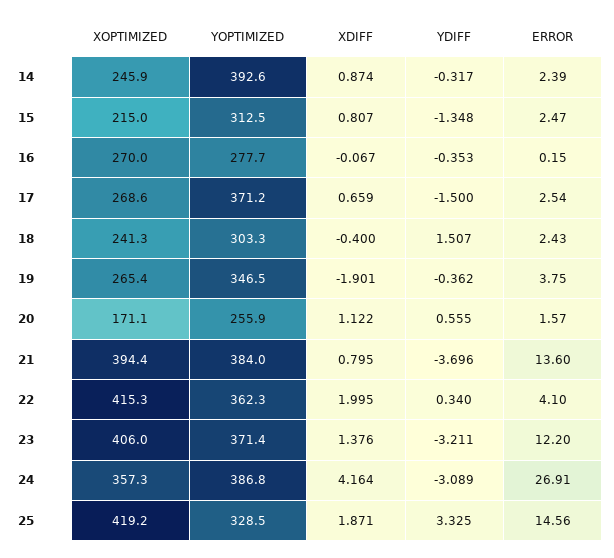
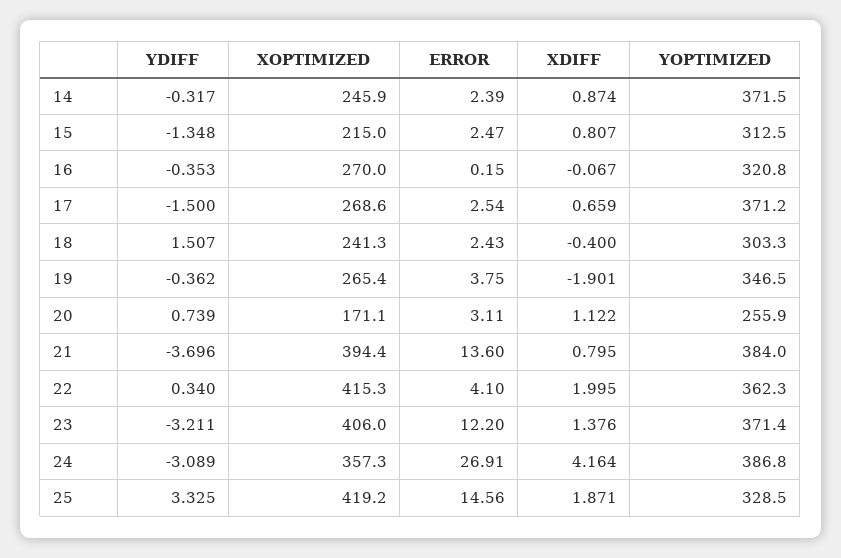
  {
    "XOPTIMIZED": {
      "14": 245.9,
      "15": 215,
      "16": 270,
      "17": 268.6,
      "18": 241.3,
      "19": 265.4,
      "20": 171.1,
      "21": 394.4,
      "22": 415.3,
      "23": 406,
      "24": 357.3,
      "25": 419.2
    },
    "YOPTIMIZED": {
-     "14": 392.6,
+     "14": 371.5,
      "15": 312.5,
-     "16": 277.7,
+     "16": 320.8,
      "17": 371.2,
      "18": 303.3,
      "19": 346.5,
      "20": 255.9,
      "21": 384,
      "22": 362.3,
      "23": 371.4,
      "24": 386.8,
      "25": 328.5
    },
    "XDIFF": {
      "14": 0.874,
      "15": 0.807,
      "16": -0.067,
      "17": 0.659,
      "18": -0.4,
      "19": -1.901,
      "20": 1.122,
      "21": 0.795,
      "22": 1.995,
      "23": 1.376,
      "24": 4.164,
      "25": 1.871
    },
    "YDIFF": {
      "14": -0.317,
      "15": -1.348,
      "16": -0.353,
      "17": -1.5,
      "18": 1.507,
      "19": -0.362,
-     "20": 0.555,
+     "20": 0.739,
      "21": -3.696,
      "22": 0.34,
      "23": -3.211,
      "24": -3.089,
      "25": 3.325
    },
    "ERROR": {
      "14": 2.39,
      "15": 2.47,
      "16": 0.15,
      "17": 2.54,
      "18": 2.43,
      "19": 3.75,
-     "20": 1.57,
+     "20": 3.11,
      "21": 13.6,
      "22": 4.1,
      "23": 12.2,
      "24": 26.91,
      "25": 14.56
    }
  }

